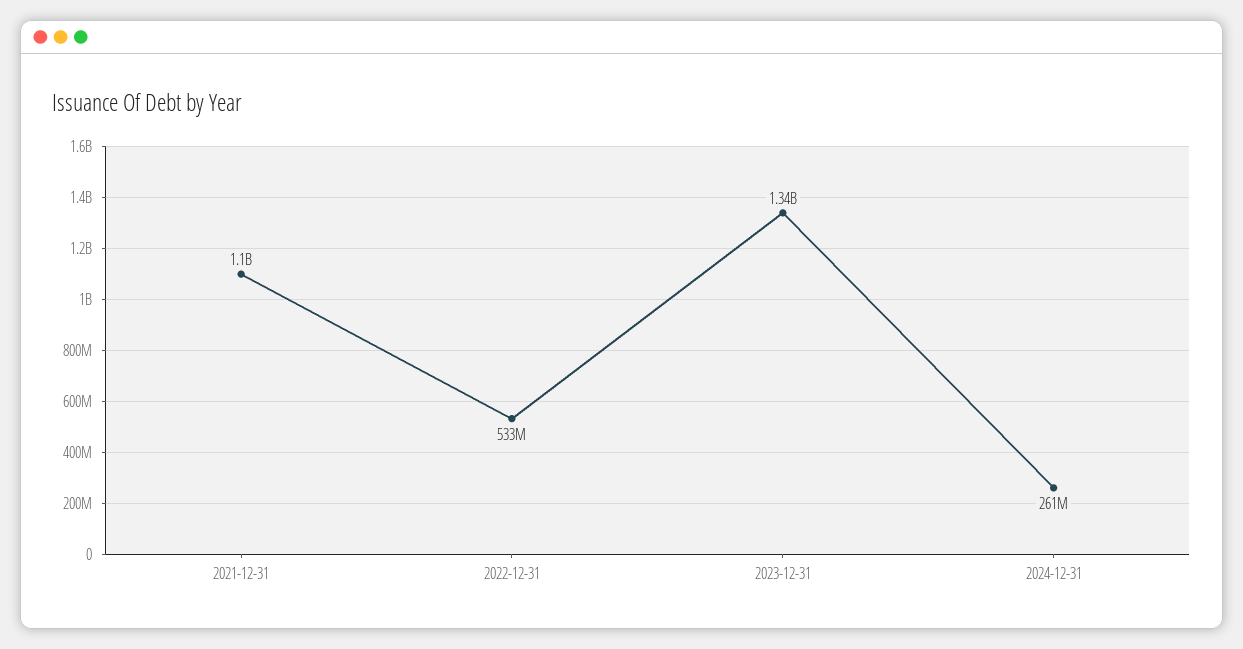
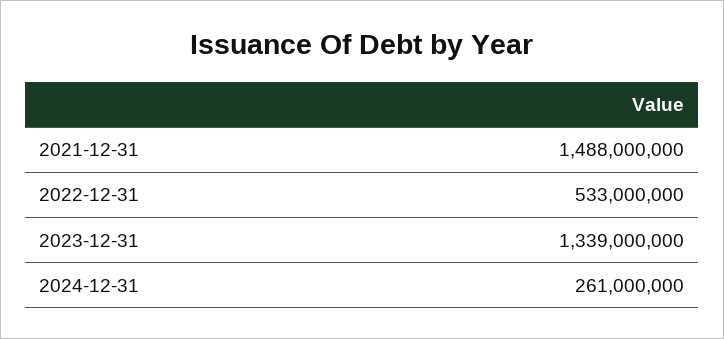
  {
-   "2021-12-31": 1100000000,
+   "2021-12-31": 1488000000,
    "2022-12-31": 533000000,
    "2023-12-31": 1339000000,
    "2024-12-31": 261000000
  }

